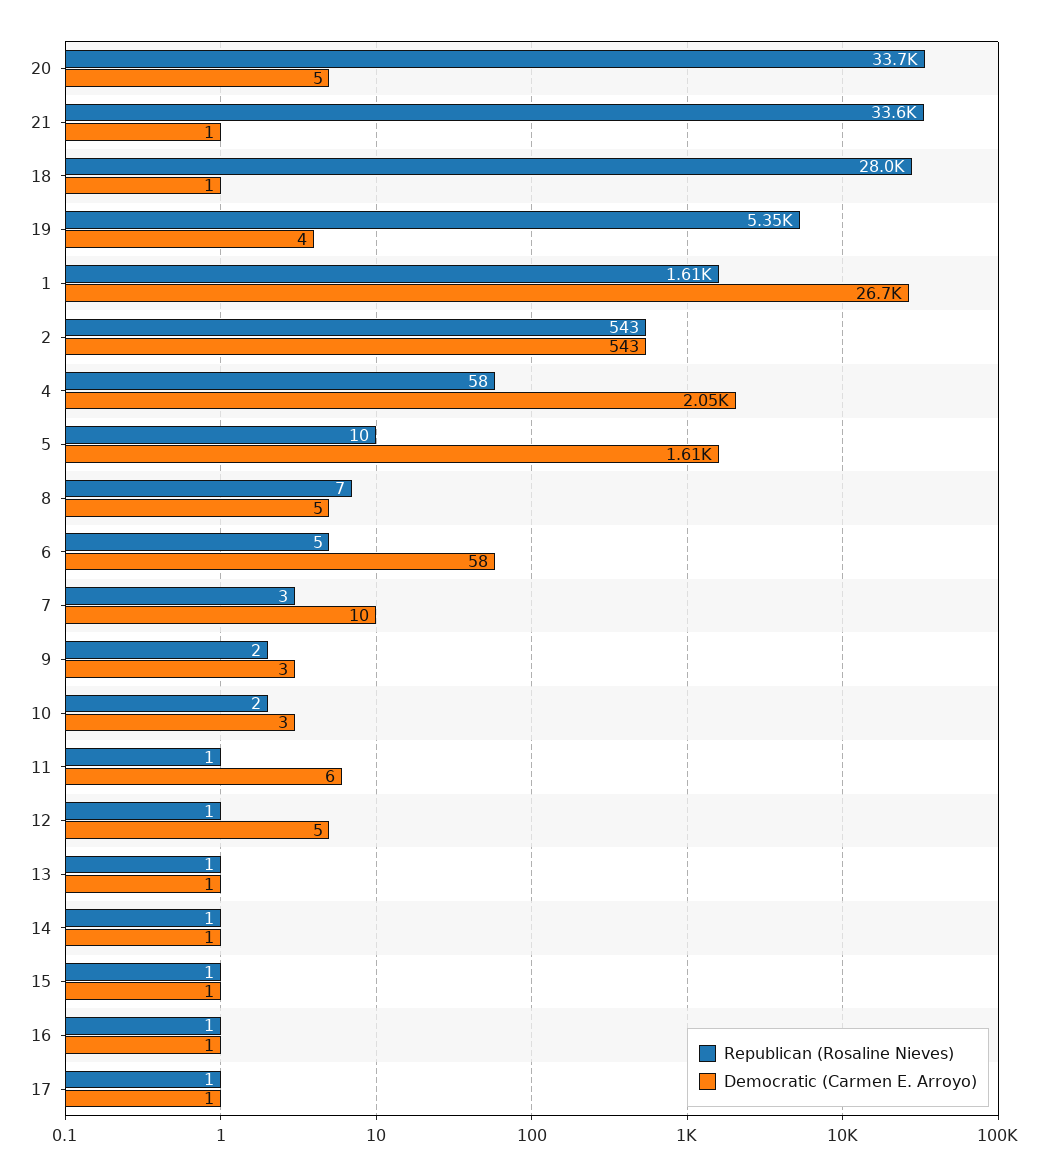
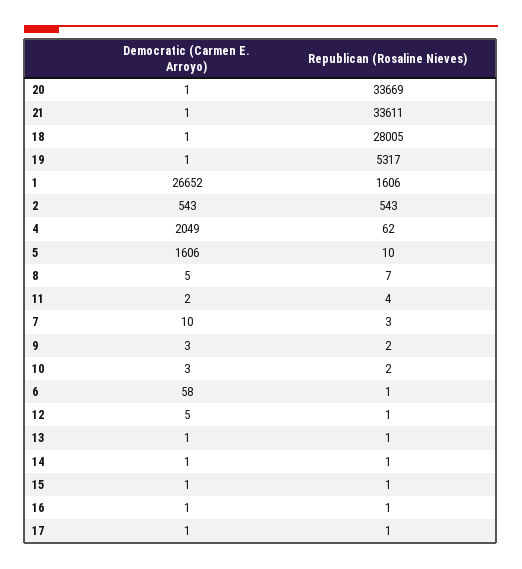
  {
    "Republican (Rosaline Nieves)": {
      "20": 33669,
      "21": 33611,
      "18": 28005,
-     "19": 5350,
+     "19": 5317,
      "1": 1606,
      "2": 543,
-     "4": 58,
+     "4": 62,
      "5": 10,
      "8": 7,
-     "6": 5,
+     "6": 1,
      "7": 3,
      "9": 2,
      "10": 2,
-     "11": 1,
+     "11": 4,
      "12": 1,
      "13": 1,
      "14": 1,
      "15": 1,
      "16": 1,
      "17": 1
    },
    "Democratic (Carmen E. Arroyo)": {
-     "20": 5,
+     "20": 1,
      "21": 1,
      "18": 1,
-     "19": 4,
+     "19": 1,
      "1": 26652,
      "2": 543,
      "4": 2049,
      "5": 1606,
      "8": 5,
      "6": 58,
      "7": 10,
      "9": 3,
      "10": 3,
-     "11": 6,
+     "11": 2,
      "12": 5,
      "13": 1,
      "14": 1,
      "15": 1,
      "16": 1,
      "17": 1
    }
  }

